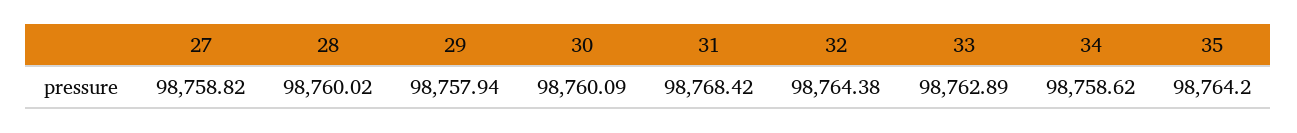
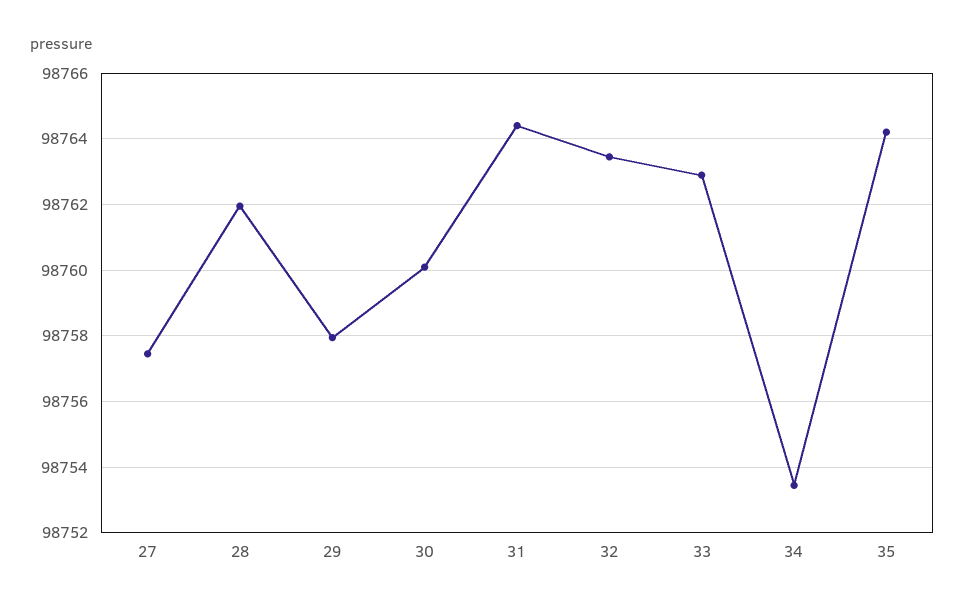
  {
-   "27": 98758.82,
+   "27": 98757.4,
-   "28": 98760.02,
+   "28": 98762,
    "29": 98757.94,
    "30": 98760.09,
-   "31": 98768.42,
+   "31": 98764.4,
-   "32": 98764.38,
+   "32": 98763.4,
    "33": 98762.89,
-   "34": 98758.62,
+   "34": 98753.4,
    "35": 98764.2
  }

